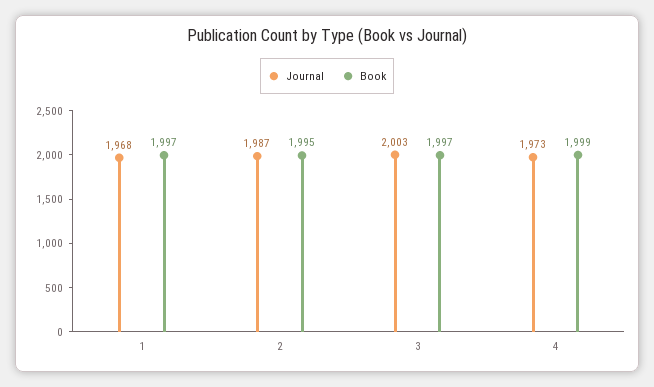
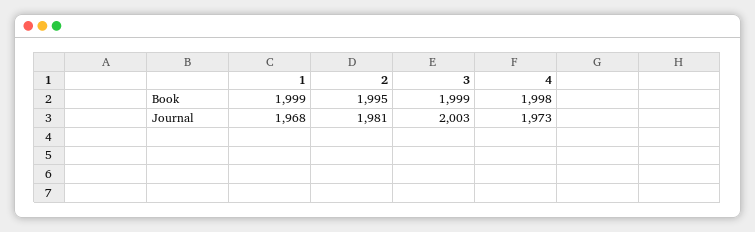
  {
    "Journal": {
      "1": 1968,
-     "2": 1987,
+     "2": 1981,
      "3": 2003,
      "4": 1973
    },
    "Book": {
-     "1": 1997,
+     "1": 1999,
      "2": 1995,
-     "3": 1997,
+     "3": 1999,
-     "4": 1999
+     "4": 1998
    }
  }

